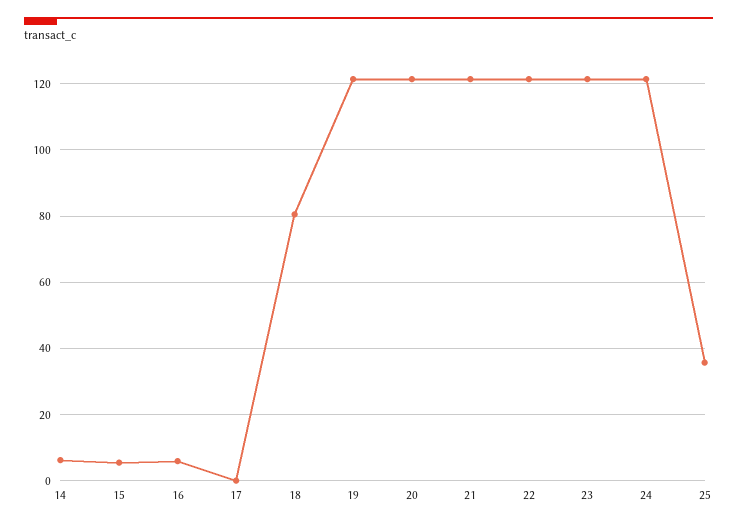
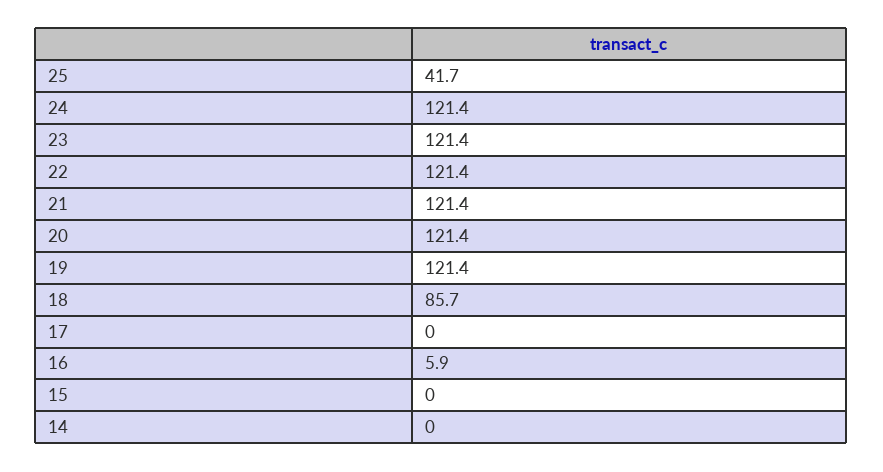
  {
-   "14": 6,
+   "14": 0,
-   "15": 6,
+   "15": 0,
    "16": 5.9,
    "17": 0,
-   "18": 80,
+   "18": 85.7,
    "19": 121.4,
    "20": 121.4,
    "21": 121.4,
    "22": 121.4,
    "23": 121.4,
    "24": 121.4,
-   "25": 36
+   "25": 41.7
  }

